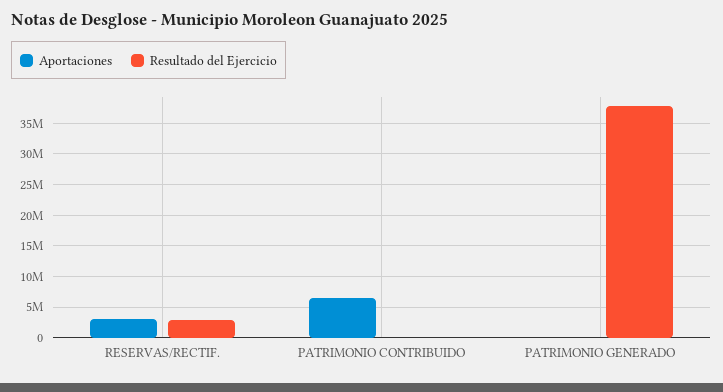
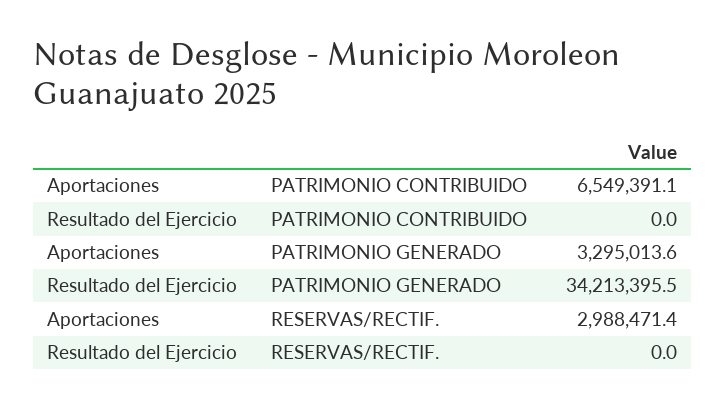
  {
    "Aportaciones": {
      "RESERVAS/RECTIF.": 2988471.4,
      "PATRIMONIO CONTRIBUIDO": 6549391.1,
-     "PATRIMONIO GENERADO": 0
+     "PATRIMONIO GENERADO": 3295013.6
    },
    "Resultado del Ejercicio": {
-     "RESERVAS/RECTIF.": 3000000,
+     "RESERVAS/RECTIF.": 0,
      "PATRIMONIO CONTRIBUIDO": 0,
-     "PATRIMONIO GENERADO": 38000000
+     "PATRIMONIO GENERADO": 34213395.5
    }
  }

